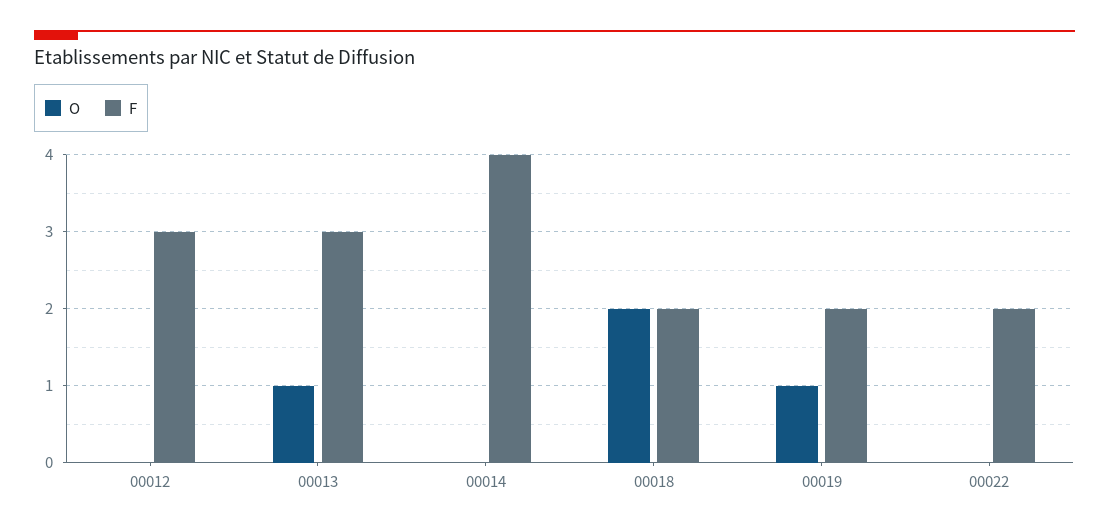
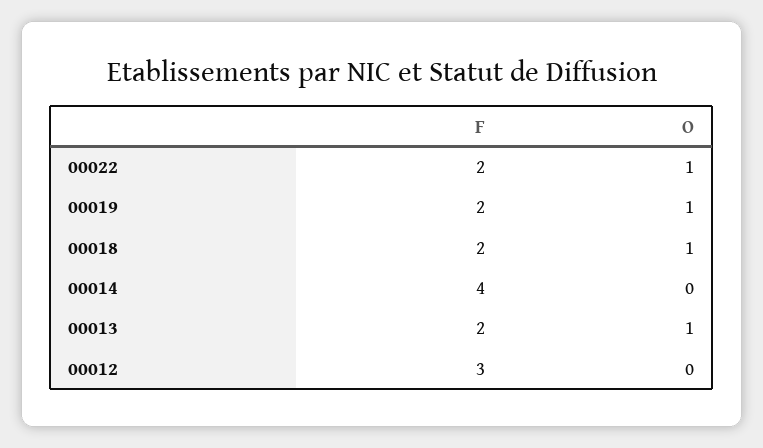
  {
    "O": {
      "00012": 0,
      "00013": 1,
      "00014": 0,
-     "00018": 2,
+     "00018": 1,
      "00019": 1,
-     "00022": 0
+     "00022": 1
    },
    "F": {
      "00012": 3,
-     "00013": 3,
+     "00013": 2,
      "00014": 4,
      "00018": 2,
      "00019": 2,
      "00022": 2
    }
  }

